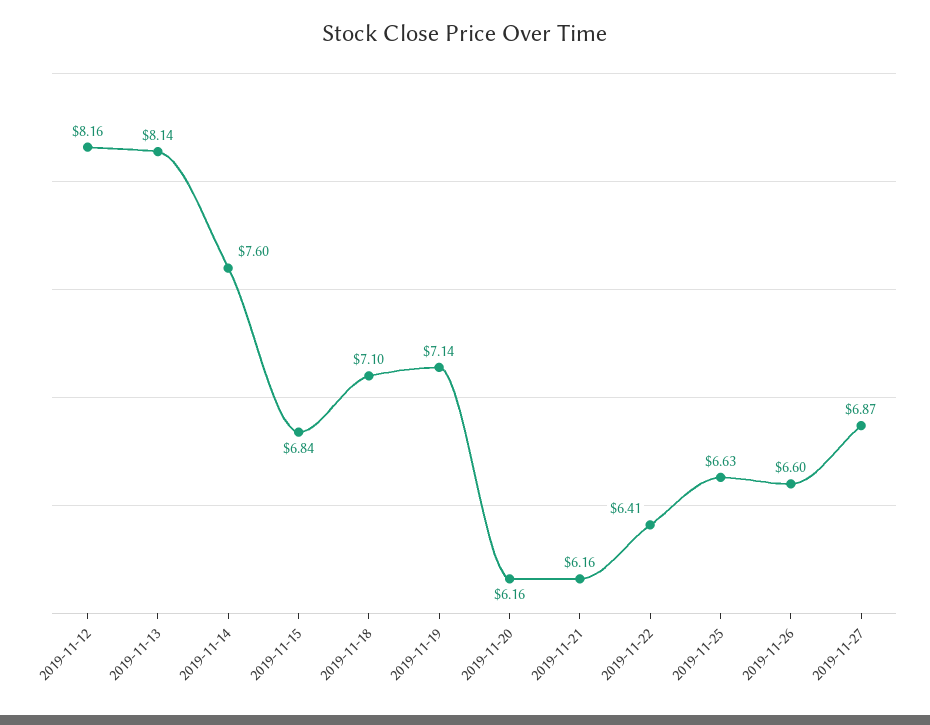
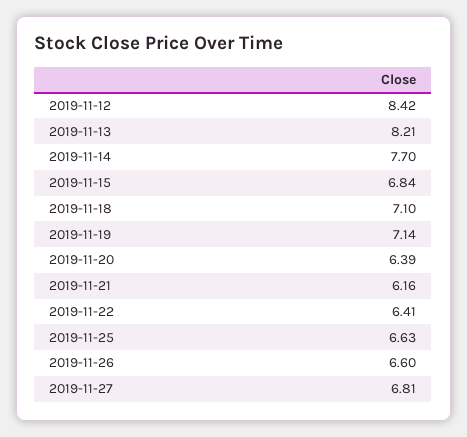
  {
-   "2019-11-12": 8.16,
+   "2019-11-12": 8.42,
-   "2019-11-13": 8.14,
+   "2019-11-13": 8.21,
-   "2019-11-14": 7.6,
+   "2019-11-14": 7.7,
    "2019-11-15": 6.84,
    "2019-11-18": 7.1,
    "2019-11-19": 7.14,
-   "2019-11-20": 6.16,
+   "2019-11-20": 6.39,
    "2019-11-21": 6.16,
    "2019-11-22": 6.41,
    "2019-11-25": 6.63,
    "2019-11-26": 6.6,
-   "2019-11-27": 6.87
+   "2019-11-27": 6.81
  }

